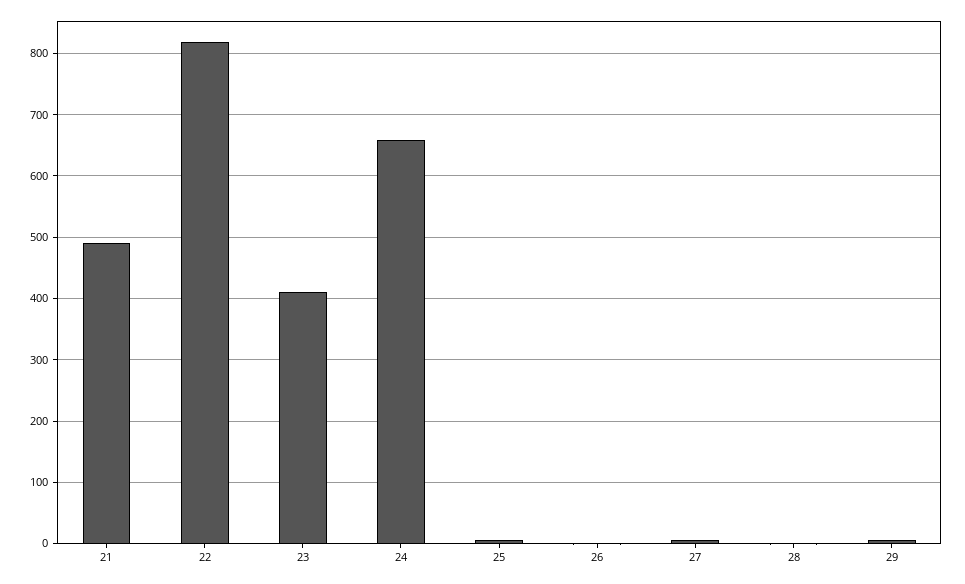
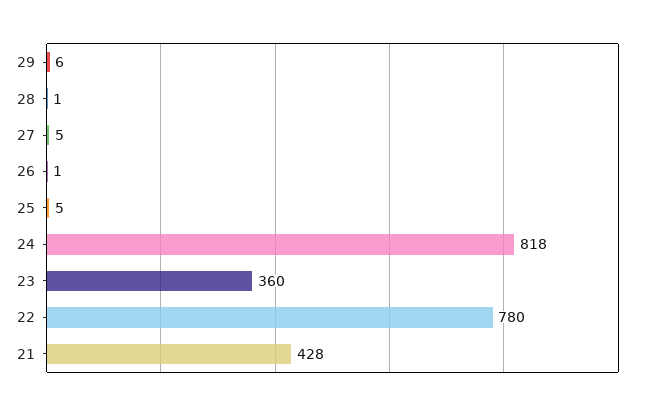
  {
-   "21": 490,
+   "21": 428,
-   "22": 820,
+   "22": 780,
-   "23": 410,
+   "23": 360,
-   "24": 660,
+   "24": 818,
    "25": 5,
    "26": 1,
    "27": 5,
    "28": 1,
    "29": 6
  }

